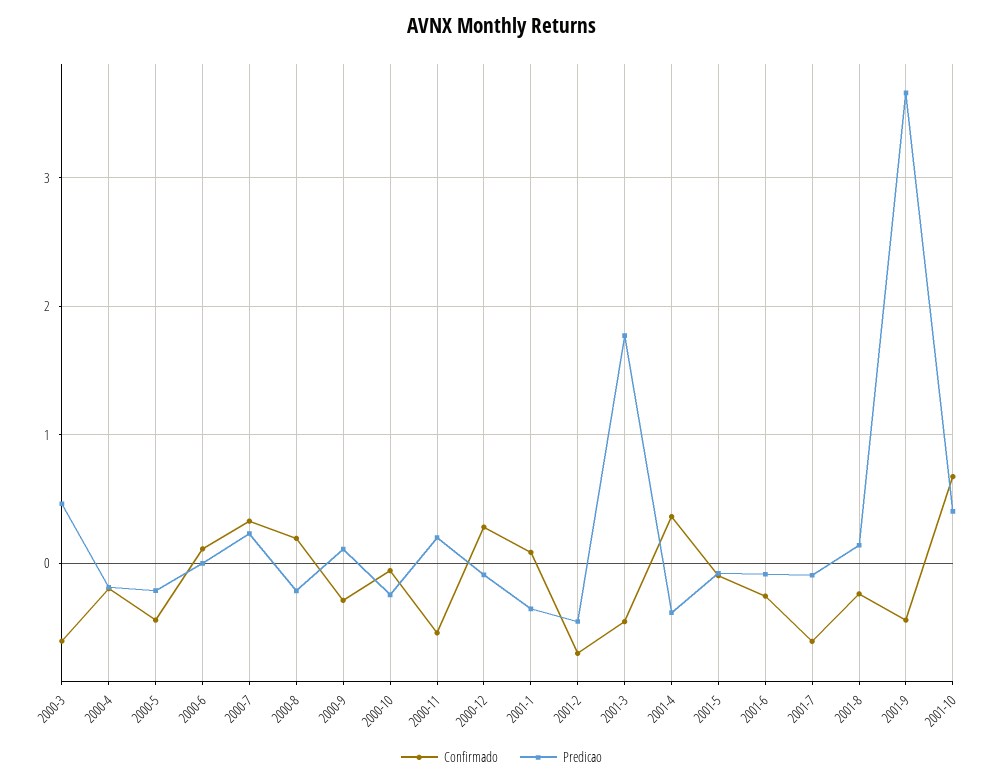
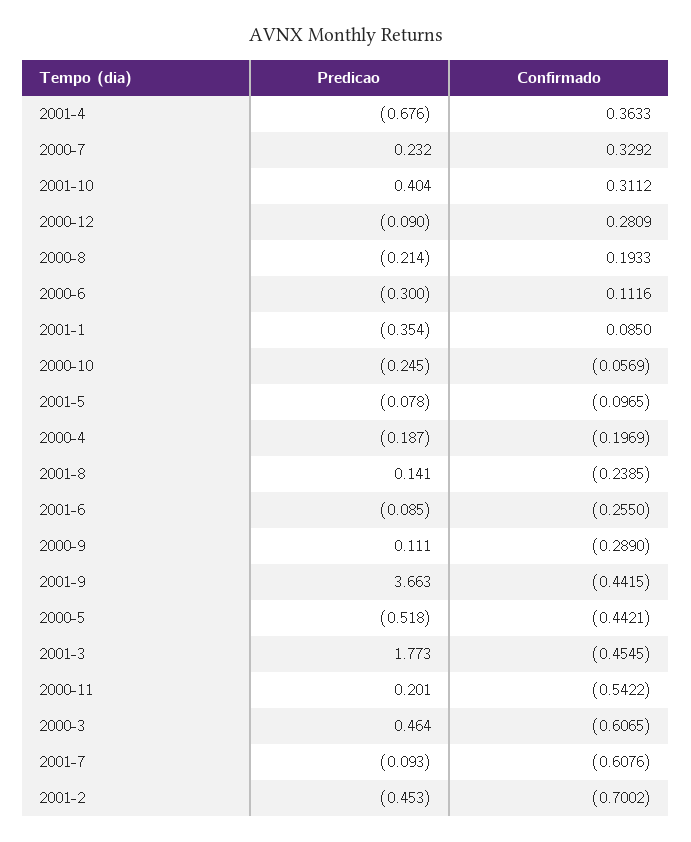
  {
    "Confirmado": {
      "2000-3": -0.6065,
      "2000-4": -0.1969,
      "2000-5": -0.4421,
      "2000-6": 0.1116,
      "2000-7": 0.3292,
      "2000-8": 0.1933,
      "2000-9": -0.289,
      "2000-10": -0.0569,
      "2000-11": -0.5422,
      "2000-12": 0.2809,
      "2001-1": 0.085,
      "2001-2": -0.7002,
      "2001-3": -0.4545,
      "2001-4": 0.3633,
      "2001-5": -0.0965,
      "2001-6": -0.255,
      "2001-7": -0.6076,
      "2001-8": -0.2385,
      "2001-9": -0.4415,
-     "2001-10": 0.7
+     "2001-10": 0.3112
    },
    "Predicao": {
      "2000-3": 0.464,
      "2000-4": -0.187,
-     "2000-5": -0.2,
+     "2000-5": -0.518,
-     "2000-6": 0,
+     "2000-6": -0.3,
      "2000-7": 0.232,
      "2000-8": -0.214,
      "2000-9": 0.111,
      "2000-10": -0.245,
      "2000-11": 0.201,
      "2000-12": -0.09,
      "2001-1": -0.354,
      "2001-2": -0.453,
      "2001-3": 1.773,
-     "2001-4": -0.4,
+     "2001-4": -0.676,
      "2001-5": -0.078,
      "2001-6": -0.085,
      "2001-7": -0.093,
      "2001-8": 0.141,
      "2001-9": 3.663,
      "2001-10": 0.404
    }
  }

